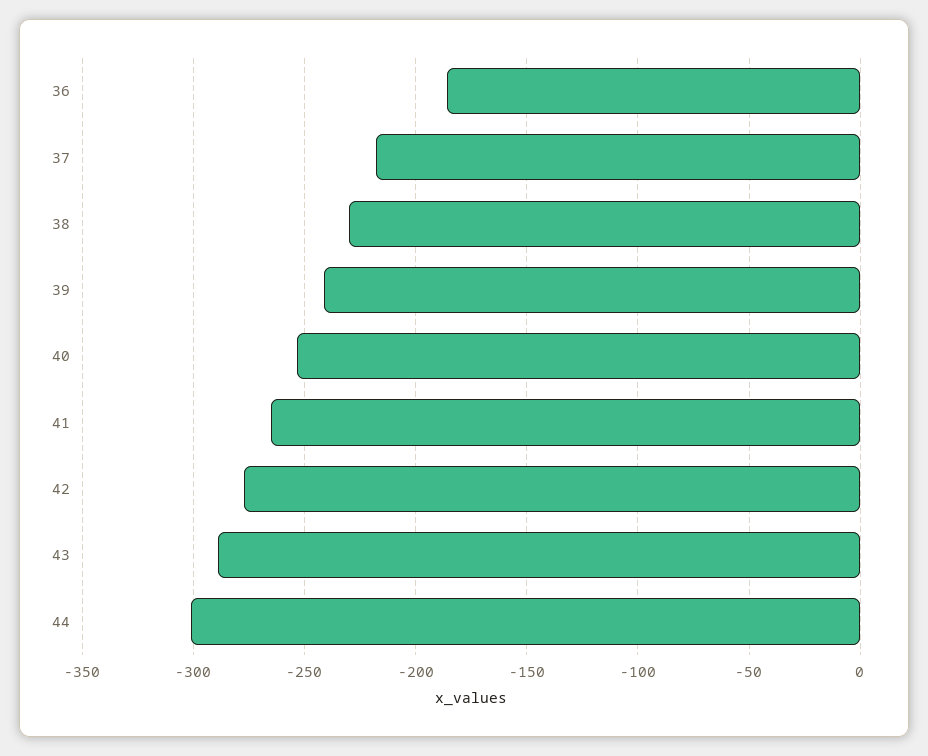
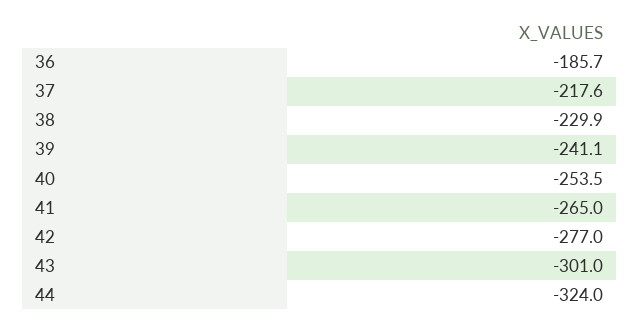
  {
    "36": -185.7,
    "37": -217.6,
    "38": -229.9,
    "39": -241.1,
    "40": -253.5,
    "41": -265,
    "42": -277,
-   "43": -290,
+   "43": -301,
-   "44": -300
+   "44": -324
  }

